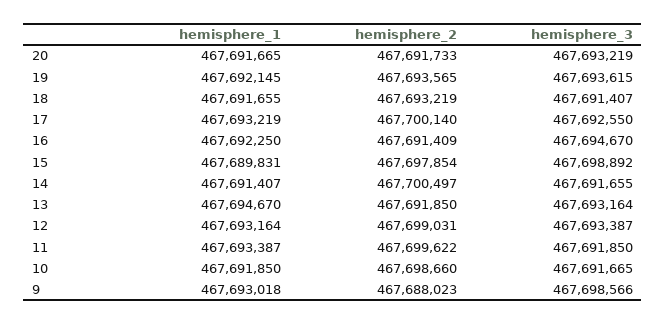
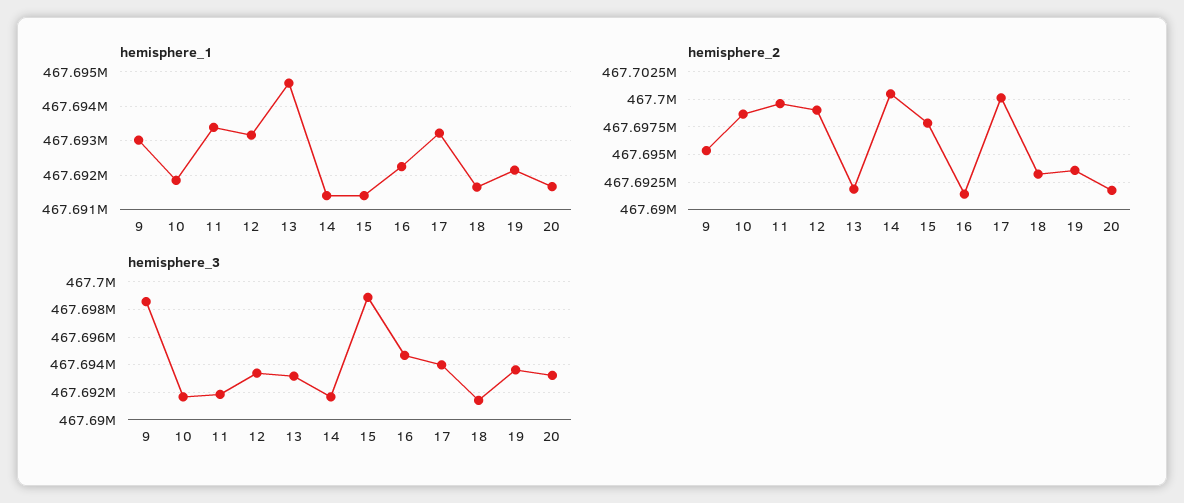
  {
    "hemisphere_1": {
      "20": 467691665,
      "19": 467692145,
      "18": 467691655,
      "17": 467693219,
      "16": 467692250,
-     "15": 467689831,
+     "15": 467691400,
      "14": 467691407,
      "13": 467694670,
      "12": 467693164,
      "11": 467693387,
      "10": 467691850,
      "9": 467693018
    },
    "hemisphere_2": {
      "20": 467691733,
      "19": 467693565,
      "18": 467693219,
      "17": 467700140,
      "16": 467691409,
      "15": 467697854,
      "14": 467700497,
      "13": 467691850,
      "12": 467699031,
      "11": 467699622,
      "10": 467698660,
-     "9": 467688023
+     "9": 467695000
    },
    "hemisphere_3": {
      "20": 467693219,
      "19": 467693615,
      "18": 467691407,
-     "17": 467692550,
+     "17": 467694000,
      "16": 467694670,
      "15": 467698892,
      "14": 467691655,
      "13": 467693164,
      "12": 467693387,
      "11": 467691850,
      "10": 467691665,
      "9": 467698566
    }
  }

